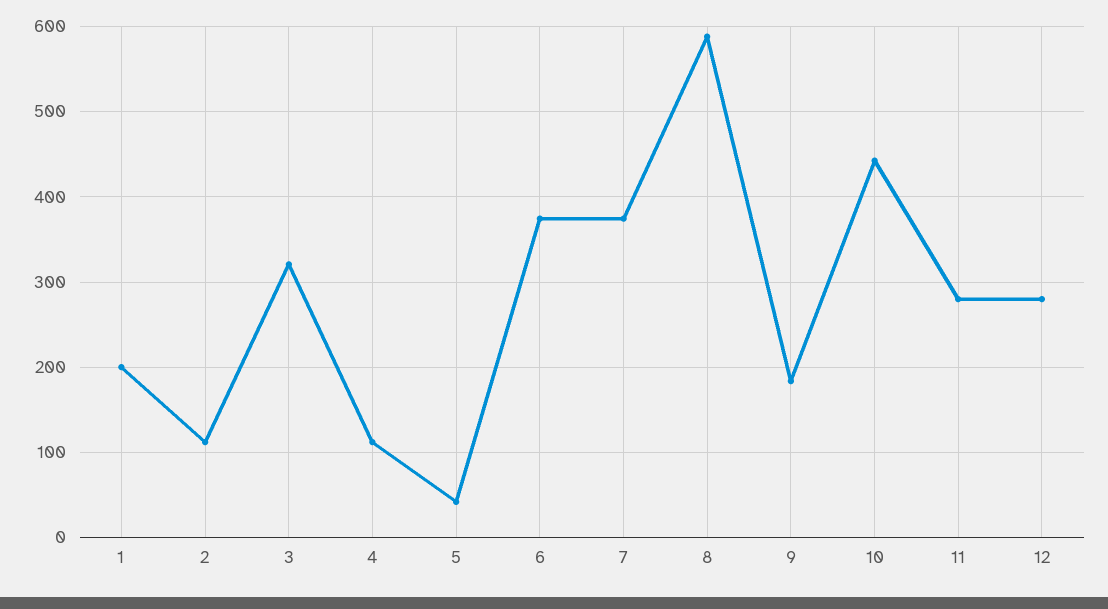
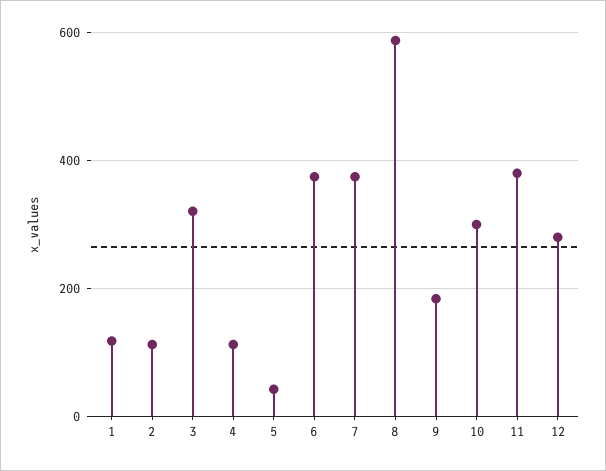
  {
-   "1": 200,
+   "1": 120,
    "2": 110,
    "3": 320,
    "4": 110,
    "5": 40,
    "6": 370,
    "7": 370,
    "8": 590,
    "9": 180,
-   "10": 440,
+   "10": 300,
-   "11": 280,
+   "11": 380,
    "12": 280
  }

